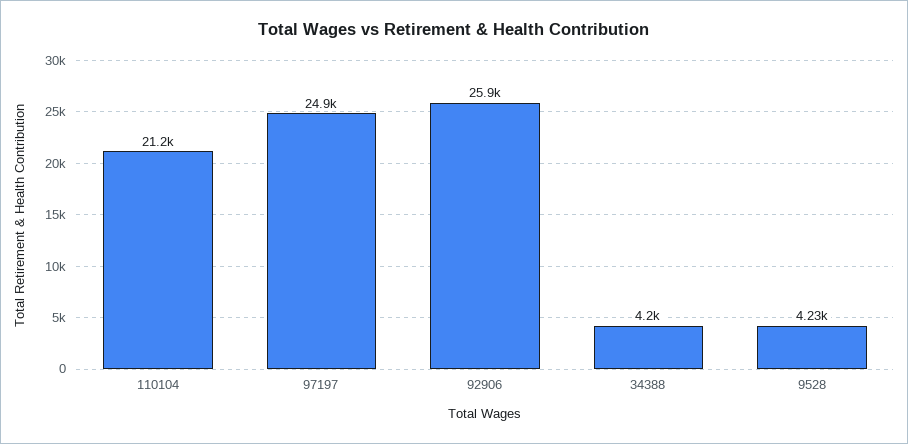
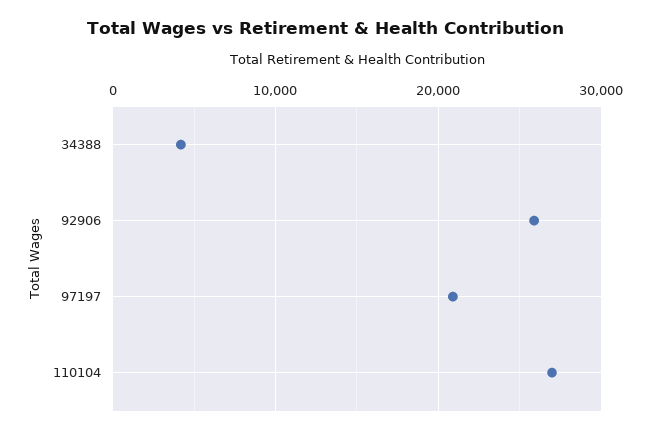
  {
-   "110104": 21200,
+   "110104": 27000,
-   "97197": 24900,
+   "97197": 21000,
    "92906": 25900,
-   "34388": 4200,
+   "34388": 4200
-   "9528": 4230
  }

